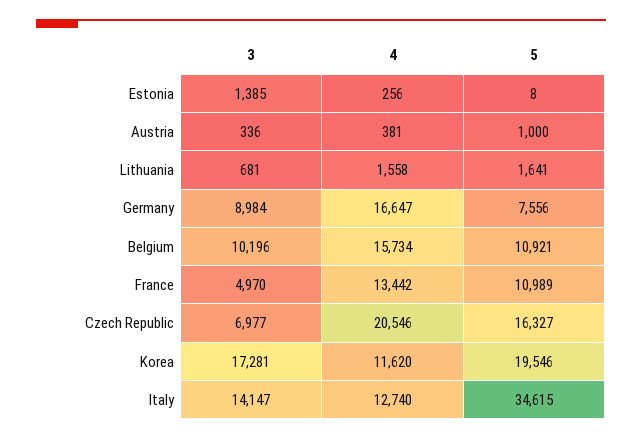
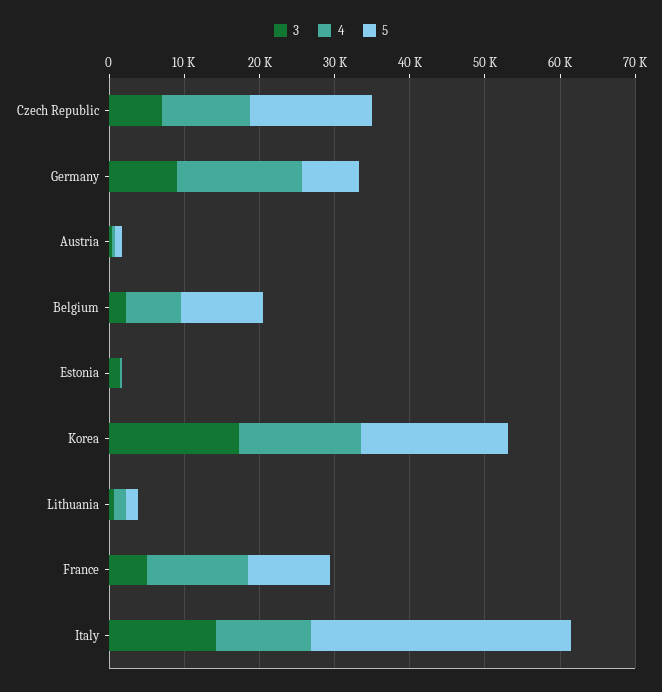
  {
    "3": {
      "Estonia": 1385,
      "Austria": 336,
      "Lithuania": 681,
      "Germany": 8984,
-     "Belgium": 10196,
+     "Belgium": 2000,
      "France": 4970,
      "Czech Republic": 6977,
      "Korea": 17281,
      "Italy": 14147
    },
    "4": {
      "Estonia": 256,
      "Austria": 381,
      "Lithuania": 1558,
      "Germany": 16647,
-     "Belgium": 15734,
+     "Belgium": 8000,
      "France": 13442,
-     "Czech Republic": 20546,
+     "Czech Republic": 12000,
-     "Korea": 11620,
+     "Korea": 16000,
      "Italy": 12740
    },
    "5": {
      "Estonia": 8,
      "Austria": 1000,
      "Lithuania": 1641,
      "Germany": 7556,
      "Belgium": 10921,
      "France": 10989,
      "Czech Republic": 16327,
      "Korea": 19546,
      "Italy": 34615
    }
  }

